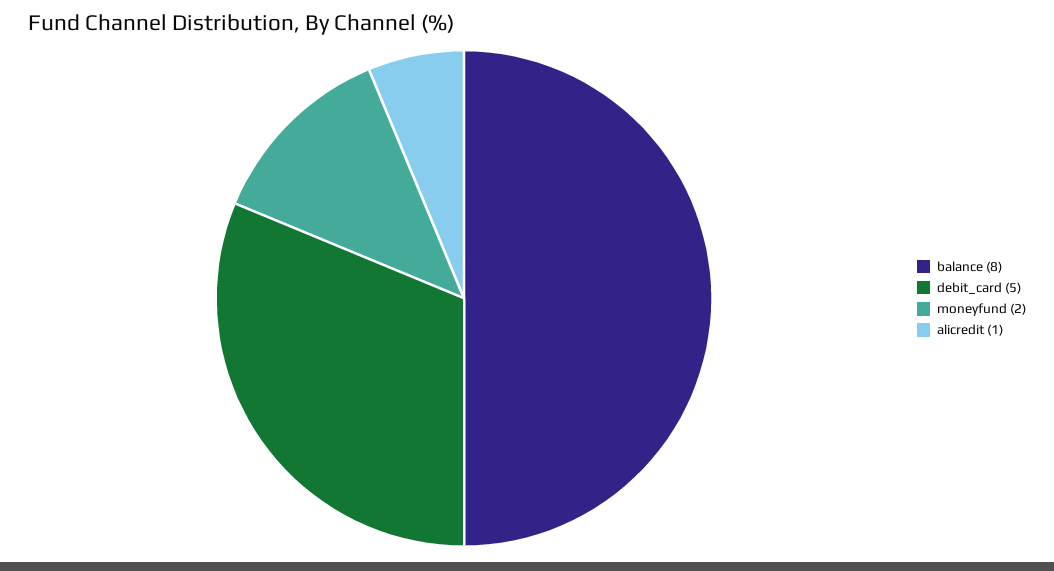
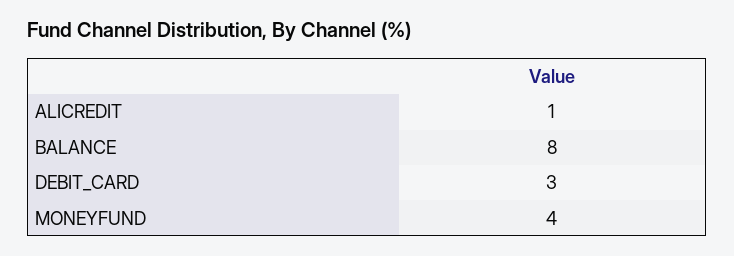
  {
    "balance": 8,
-   "debit_card": 5,
+   "debit_card": 3,
-   "moneyfund": 2,
+   "moneyfund": 4,
    "alicredit": 1
  }

